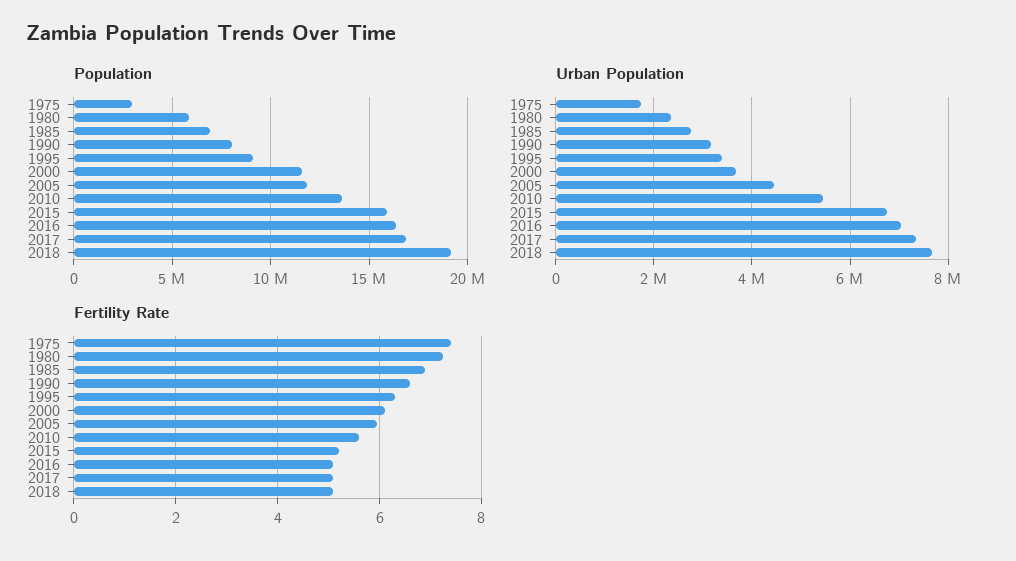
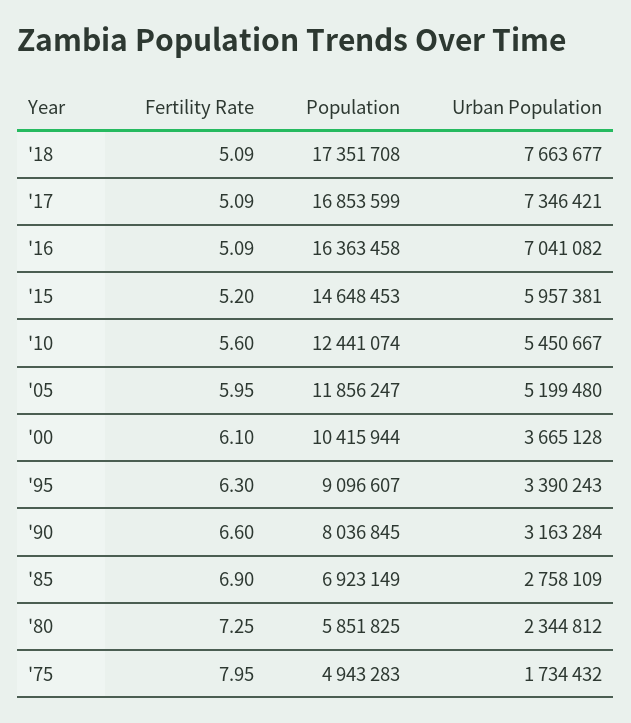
  {
    "Population": {
-     "1975": 3000000,
+     "1975": 4943283,
      "1980": 5851825,
      "1985": 6923149,
      "1990": 8036845,
      "1995": 9096607,
-     "2000": 11500000,
+     "2000": 10415944,
      "2005": 11856247,
-     "2010": 13500000,
+     "2010": 12441074,
-     "2015": 16000000,
+     "2015": 14648453,
      "2016": 16363458,
      "2017": 16853599,
-     "2018": 19000000
+     "2018": 17351708
    },
    "Urban Population": {
      "1975": 1734432,
      "1980": 2344812,
      "1985": 2758109,
      "1990": 3163284,
      "1995": 3390243,
      "2000": 3665128,
-     "2005": 4400000,
+     "2005": 5199480,
      "2010": 5450667,
-     "2015": 6800000,
+     "2015": 5957381,
      "2016": 7041082,
      "2017": 7346421,
      "2018": 7663677
    },
    "Fertility Rate": {
-     "1975": 7.4,
+     "1975": 7.95,
      "1980": 7.25,
      "1985": 6.9,
      "1990": 6.6,
      "1995": 6.3,
      "2000": 6.1,
      "2005": 5.95,
      "2010": 5.6,
      "2015": 5.2,
      "2016": 5.09,
      "2017": 5.09,
      "2018": 5.09
    }
  }

